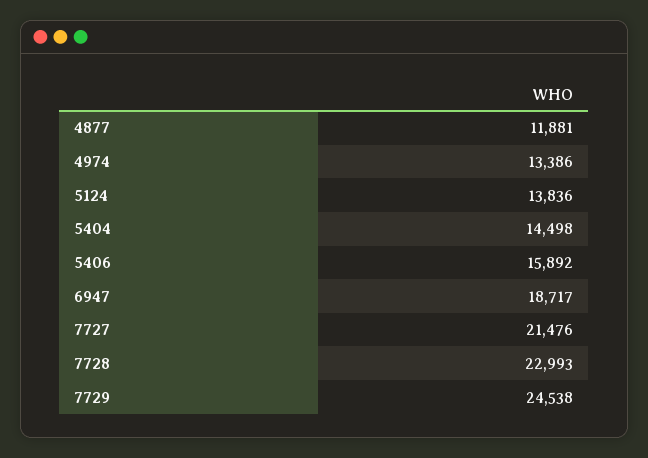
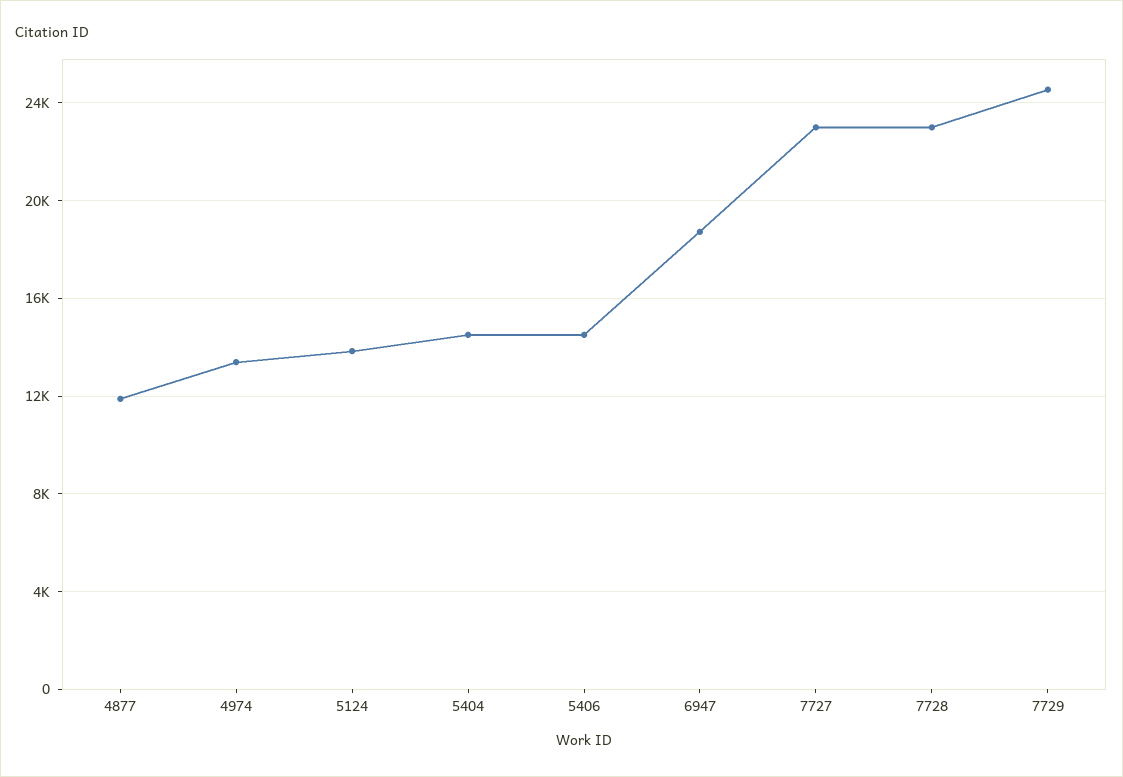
  {
    "4877": 11881,
    "4974": 13386,
    "5124": 13836,
    "5404": 14498,
-   "5406": 15892,
+   "5406": 14500,
    "6947": 18717,
-   "7727": 21476,
+   "7727": 23000,
    "7728": 22993,
    "7729": 24538
  }

